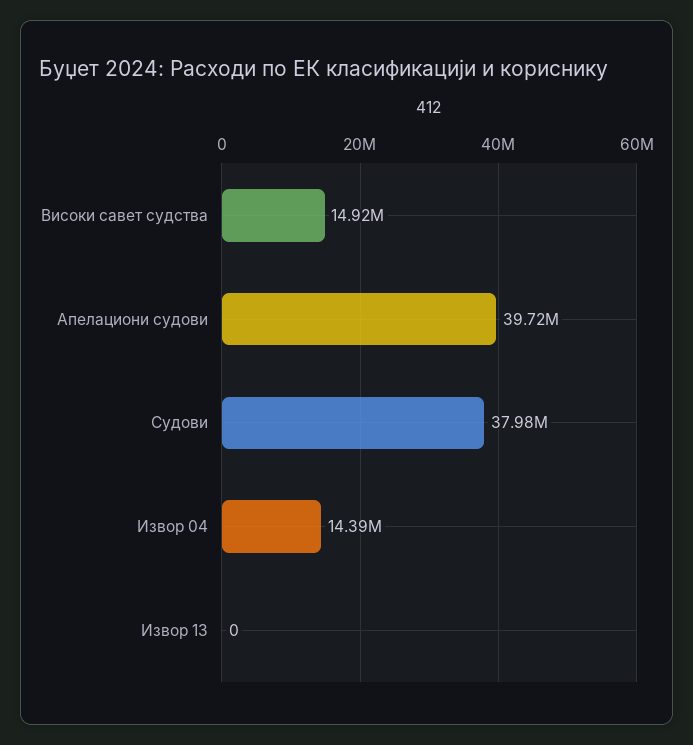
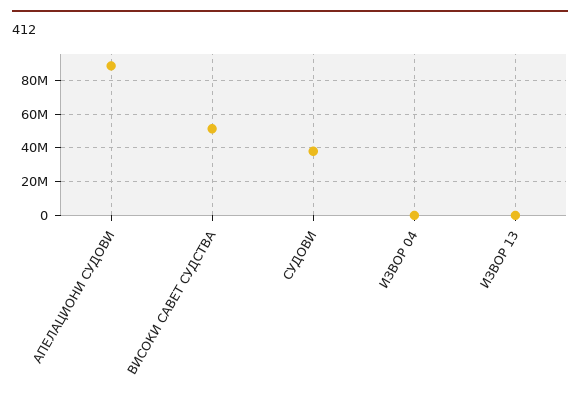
  {
-   "Високи савет судства": 14920000,
+   "Високи савет судства": 50000000,
-   "Апелациони судови": 39720000,
+   "Апелациони судови": 90000000,
    "Судови": 37980000,
-   "Извор 04": 14390000,
+   "Извор 04": 0,
    "Извор 13": 0
  }

